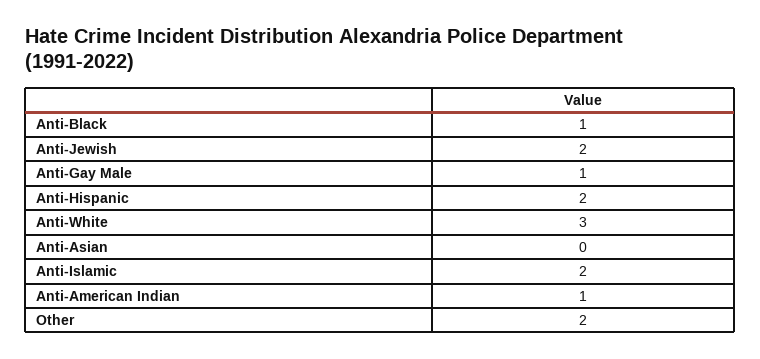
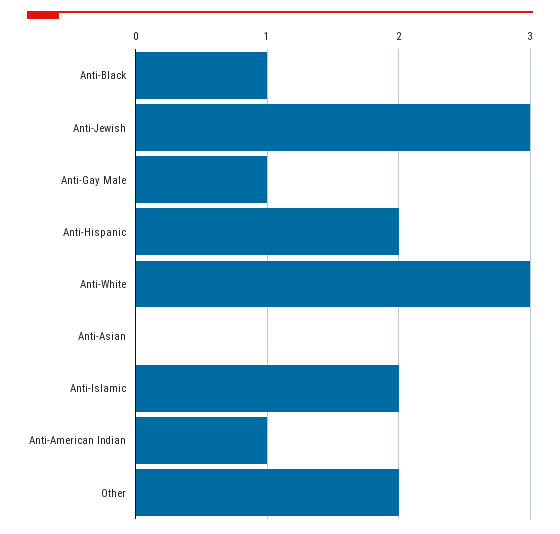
  {
    "Anti-Black": 1,
-   "Anti-Jewish": 2,
+   "Anti-Jewish": 3,
    "Anti-Gay Male": 1,
    "Anti-Hispanic": 2,
    "Anti-White": 3,
    "Anti-Asian": 0,
    "Anti-Islamic": 2,
    "Anti-American Indian": 1,
    "Other": 2
  }

